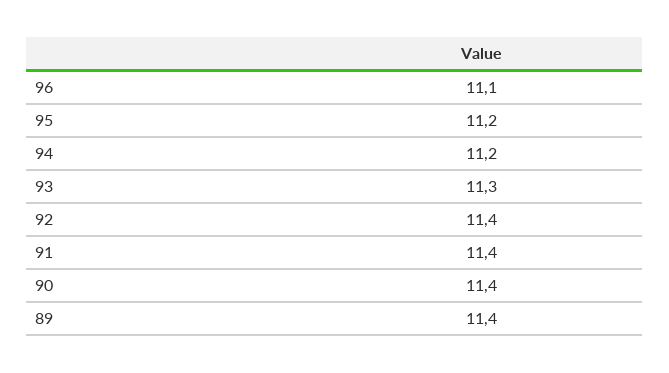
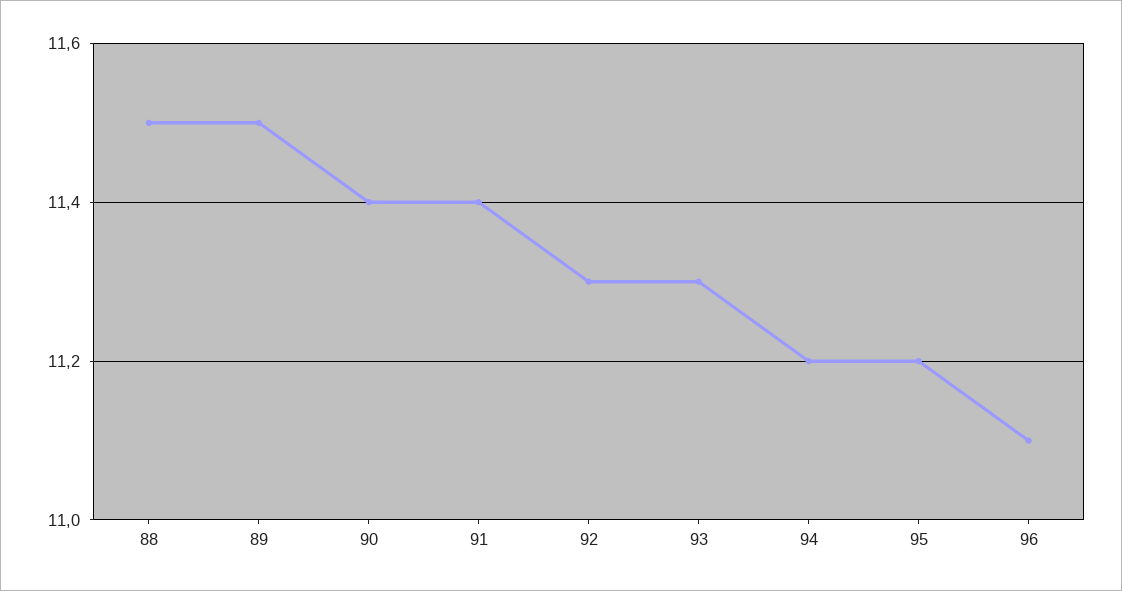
  {
    "96": 11.1,
    "95": 11.2,
    "94": 11.2,
    "93": 11.3,
-   "92": 11.4,
+   "92": 11.3,
    "91": 11.4,
    "90": 11.4,
-   "89": 11.4
+   "89": 11.5,
+   "88": 11.5
  }

